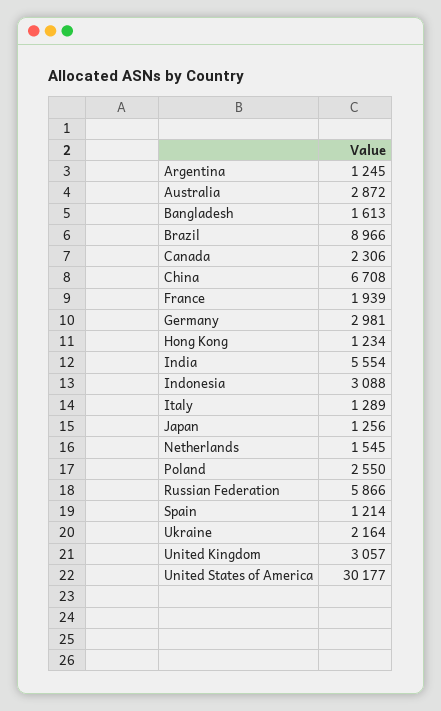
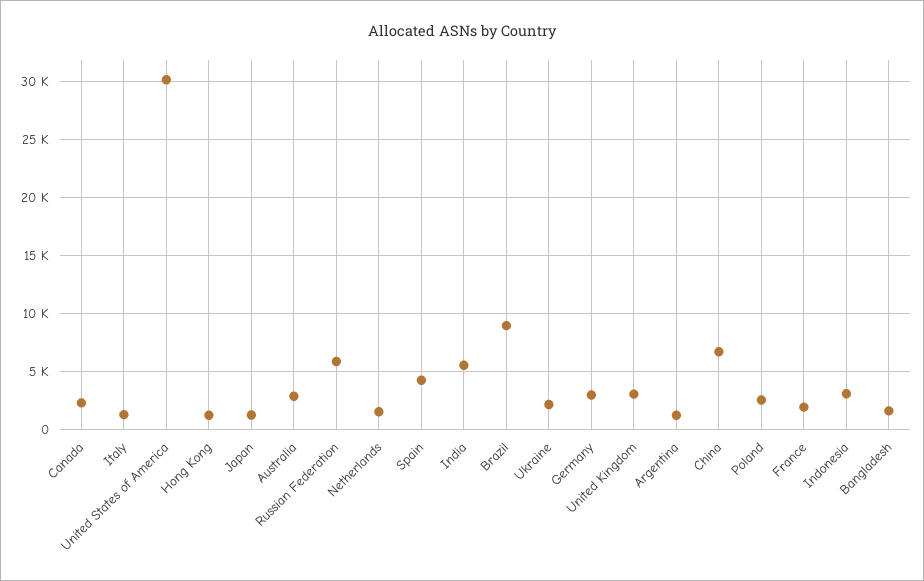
  {
    "Argentina": 1245,
    "Australia": 2872,
    "Bangladesh": 1613,
    "Brazil": 8966,
    "Canada": 2306,
    "China": 6708,
    "France": 1939,
    "Germany": 2981,
    "Hong Kong": 1234,
    "India": 5554,
    "Indonesia": 3088,
    "Italy": 1289,
    "Japan": 1256,
    "Netherlands": 1545,
    "Poland": 2550,
    "Russian Federation": 5866,
-   "Spain": 1214,
+   "Spain": 4000,
    "Ukraine": 2164,
    "United Kingdom": 3057,
    "United States of America": 30177
  }

